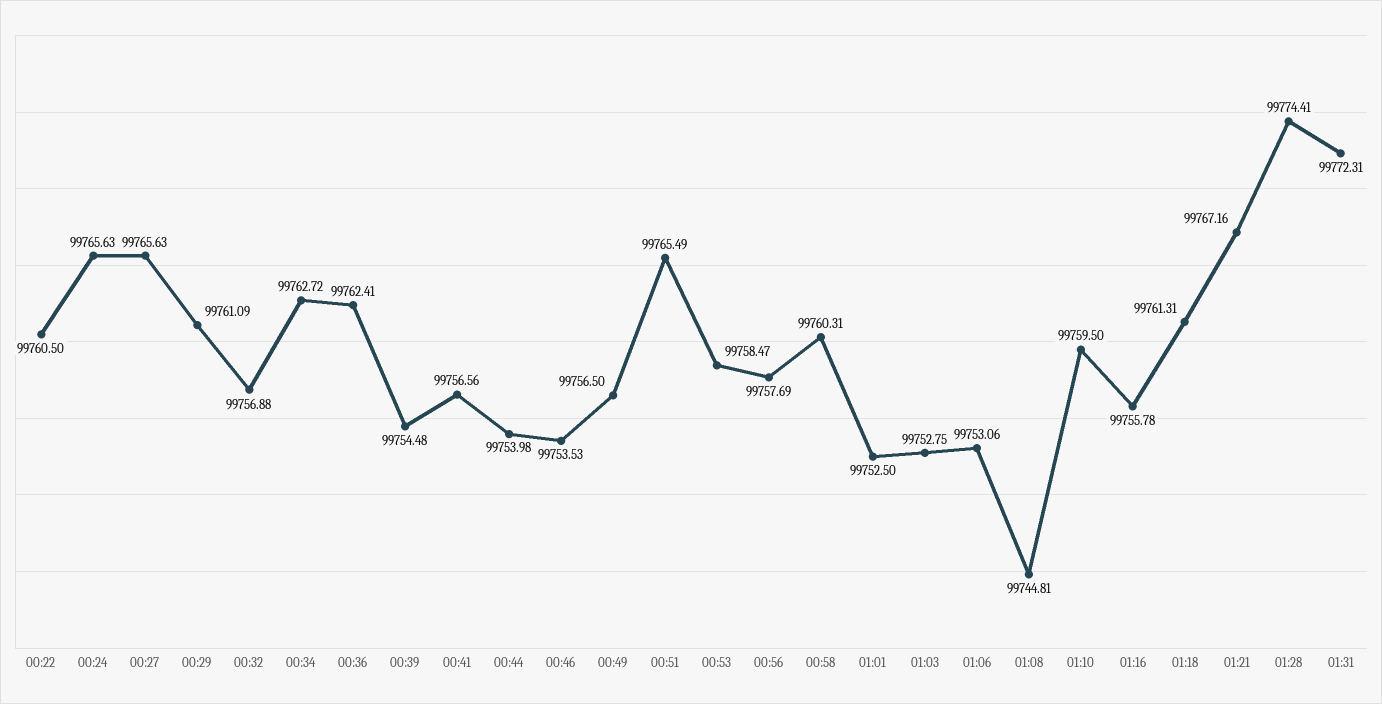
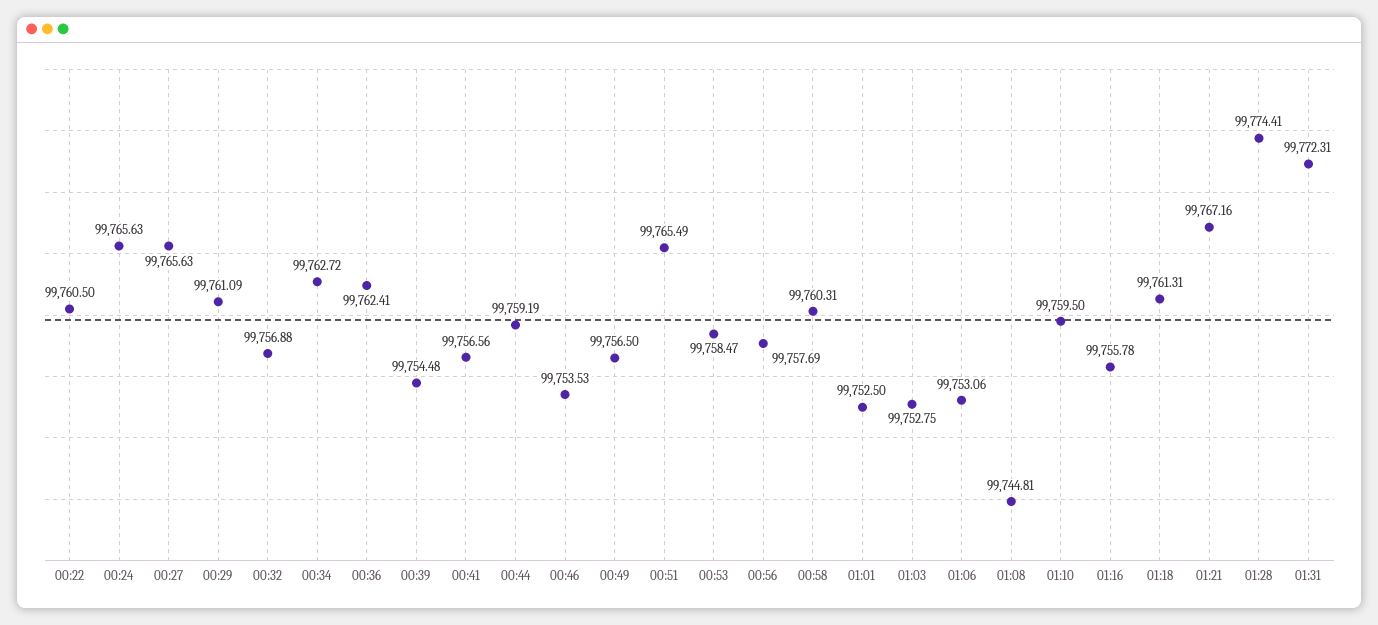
  {
    "00:22": 99760.5,
    "00:24": 99765.63,
    "00:27": 99765.63,
    "00:29": 99761.09,
    "00:32": 99756.88,
    "00:34": 99762.72,
    "00:36": 99762.41,
    "00:39": 99754.48,
    "00:41": 99756.56,
-   "00:44": 99753.98,
+   "00:44": 99759.19,
    "00:46": 99753.53,
    "00:49": 99756.5,
    "00:51": 99765.49,
    "00:53": 99758.47,
    "00:56": 99757.69,
    "00:58": 99760.31,
    "01:01": 99752.5,
    "01:03": 99752.75,
    "01:06": 99753.06,
    "01:08": 99744.81,
    "01:10": 99759.5,
    "01:16": 99755.78,
    "01:18": 99761.31,
    "01:21": 99767.16,
    "01:28": 99774.41,
    "01:31": 99772.31
  }

